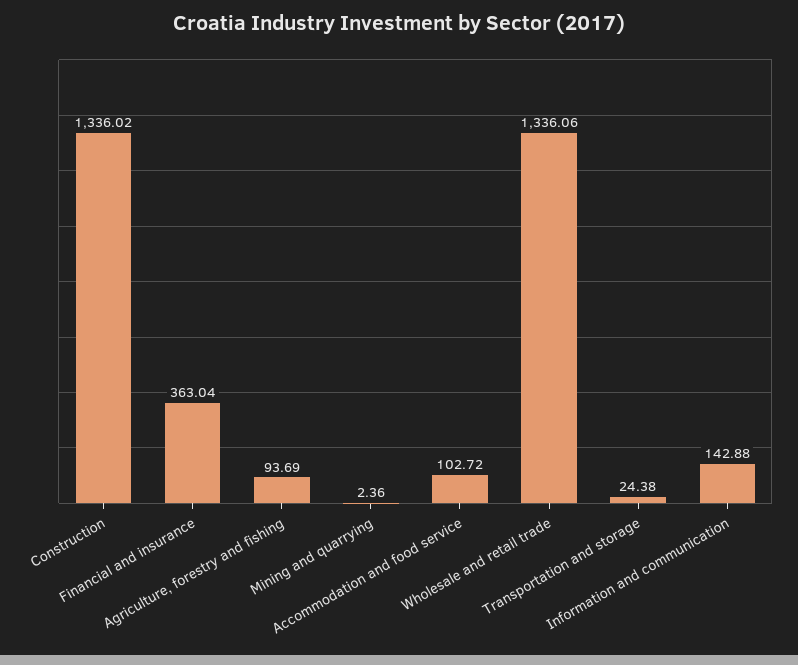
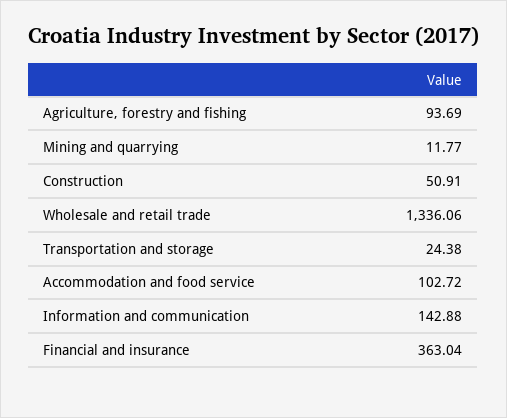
  {
-   "Construction": 1336.02,
+   "Construction": 50.91,
    "Financial and insurance": 363.04,
    "Agriculture, forestry and fishing": 93.69,
-   "Mining and quarrying": 2.36,
+   "Mining and quarrying": 11.77,
    "Accommodation and food service": 102.72,
    "Wholesale and retail trade": 1336.06,
    "Transportation and storage": 24.38,
    "Information and communication": 142.88
  }

